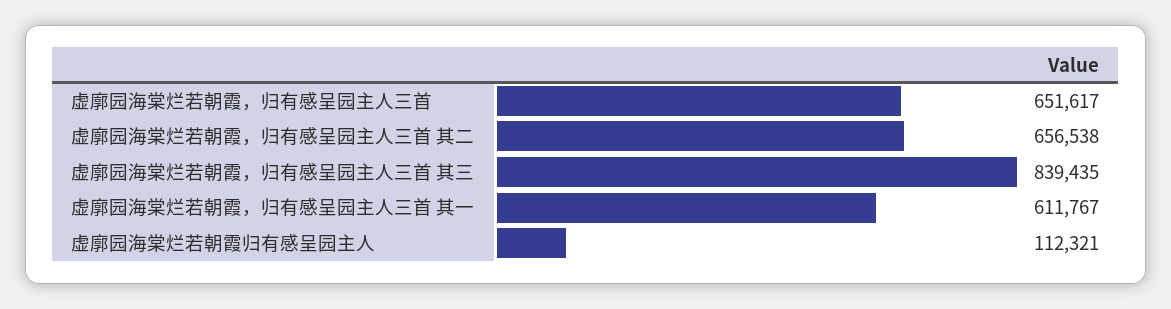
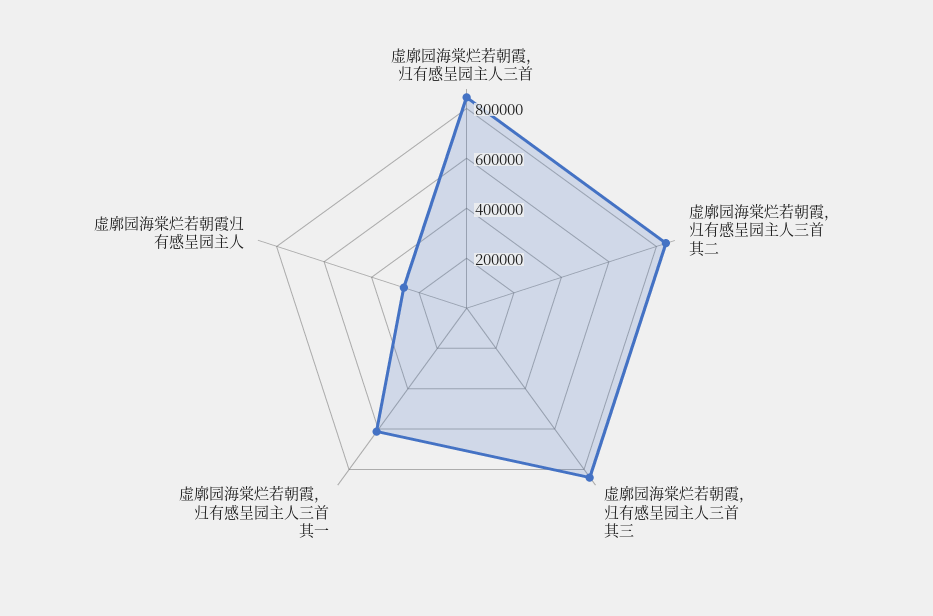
  {
-   "虚廓园海棠烂若朝霞，归有感呈园主人三首": 651617,
+   "虚廓园海棠烂若朝霞，归有感呈园主人三首": 850000,
-   "虚廓园海棠烂若朝霞，归有感呈园主人三首 其二": 656538,
+   "虚廓园海棠烂若朝霞，归有感呈园主人三首 其二": 850000,
    "虚廓园海棠烂若朝霞，归有感呈园主人三首 其三": 839435,
    "虚廓园海棠烂若朝霞，归有感呈园主人三首 其一": 611767,
-   "虚廓园海棠烂若朝霞归有感呈园主人": 112321
+   "虚廓园海棠烂若朝霞归有感呈园主人": 250000
  }

